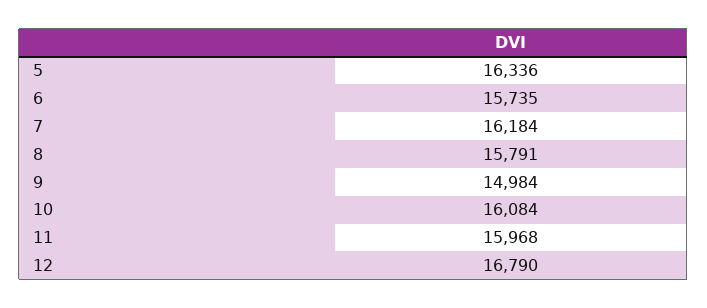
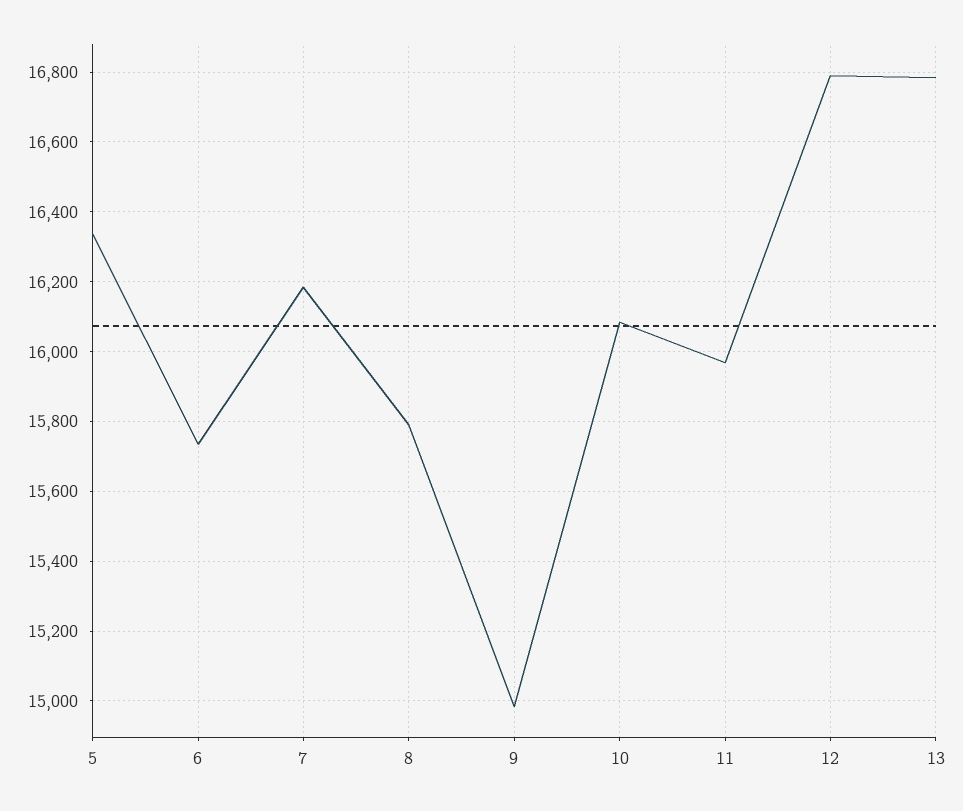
  {
    "5": 16336,
    "6": 15735,
    "7": 16184,
    "8": 15791,
    "9": 14984,
    "10": 16084,
    "11": 15968,
-   "12": 16790
+   "12": 16790,
+   "13": 16780
  }

